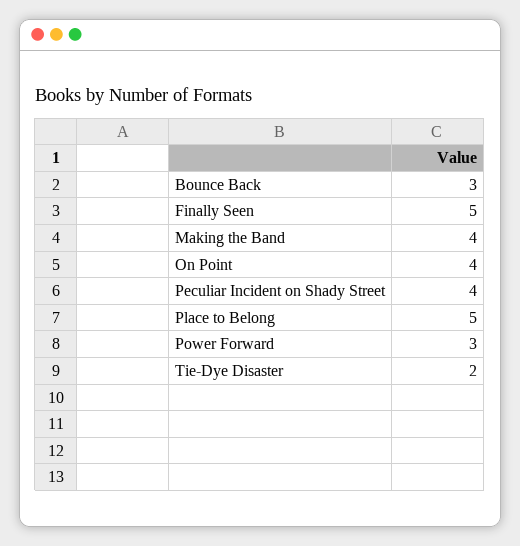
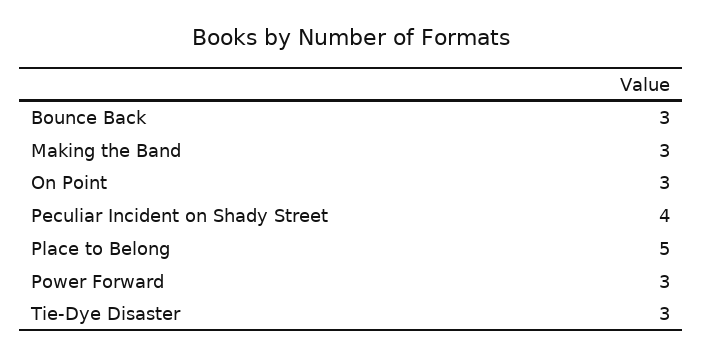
  {
    "Bounce Back": 3,
-   "Finally Seen": 5,
-   "Making the Band": 4,
+   "Making the Band": 3,
-   "On Point": 4,
+   "On Point": 3,
    "Peculiar Incident on Shady Street": 4,
    "Place to Belong": 5,
    "Power Forward": 3,
-   "Tie-Dye Disaster": 2
+   "Tie-Dye Disaster": 3
  }

